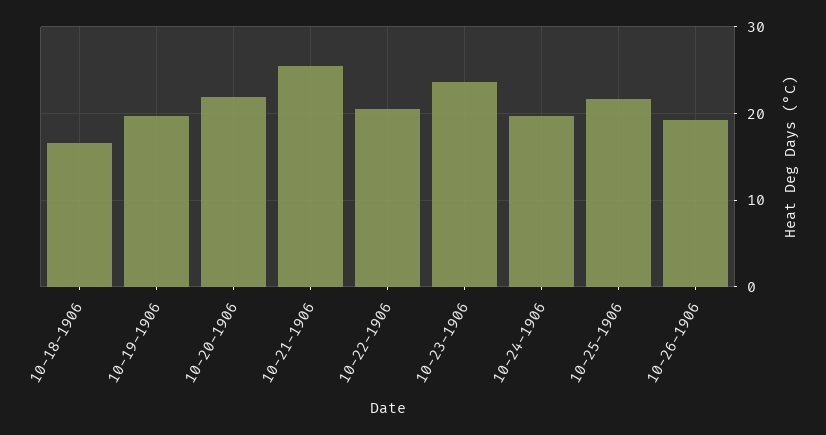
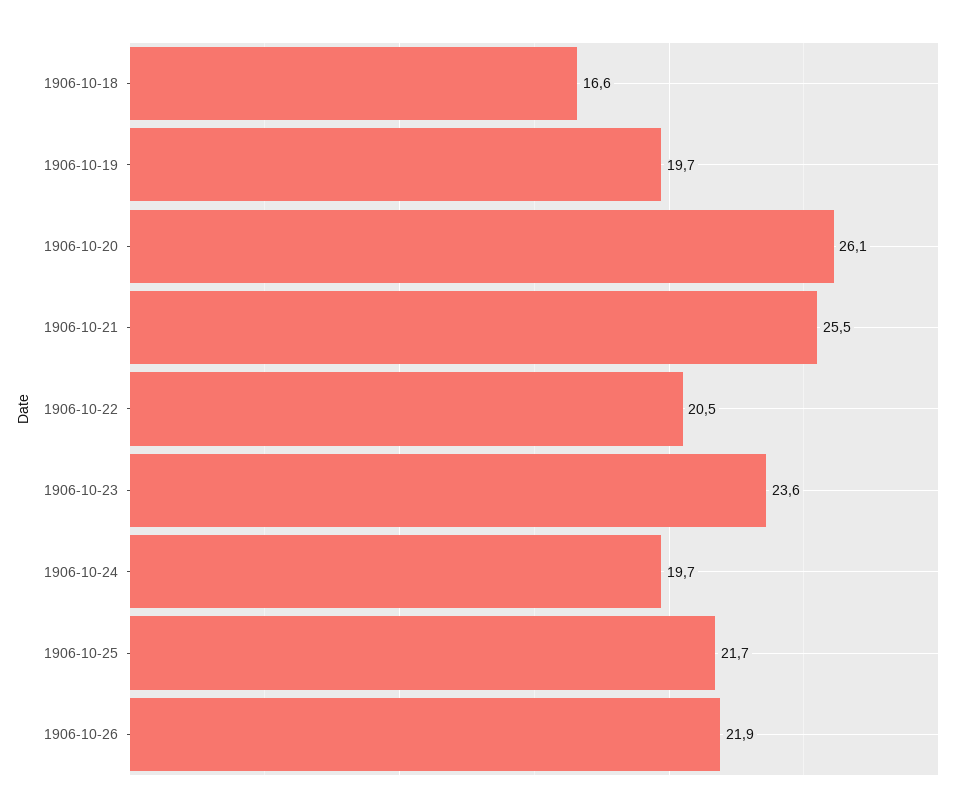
  {
    "10-18-1906": 16.6,
    "10-19-1906": 19.7,
-   "10-20-1906": 22,
+   "10-20-1906": 26.1,
    "10-21-1906": 25.5,
    "10-22-1906": 20.5,
    "10-23-1906": 23.6,
    "10-24-1906": 19.7,
    "10-25-1906": 21.7,
-   "10-26-1906": 19
+   "10-26-1906": 21.9
  }

